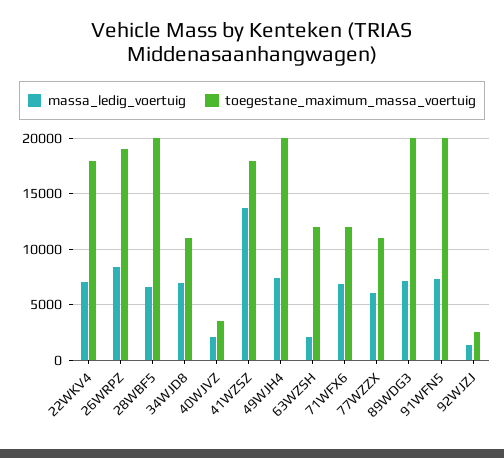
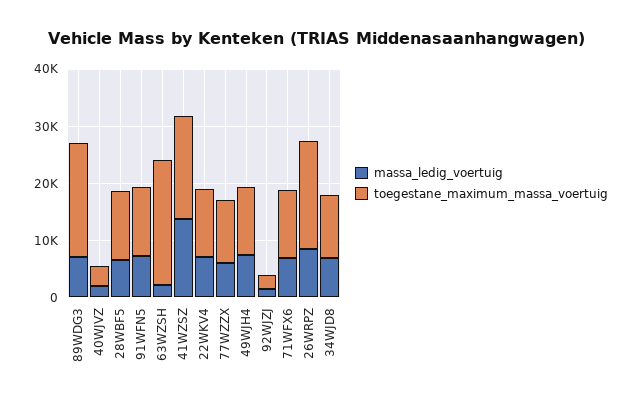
  {
    "massa_ledig_voertuig": {
      "22WKV4": 7000,
      "26WRPZ": 8000,
      "28WBF5": 7000,
      "34WJD8": 7000,
      "40WJVZ": 2000,
      "41WZSZ": 14000,
      "49WJH4": 7000,
      "63WZSH": 2000,
      "71WFX6": 7000,
      "77WZZX": 6000,
      "89WDG3": 7000,
      "91WFN5": 7000,
      "92WJZJ": 1000
    },
    "toegestane_maximum_massa_voertuig": {
-     "22WKV4": 18000,
+     "22WKV4": 12000,
      "26WRPZ": 19000,
-     "28WBF5": 20000,
+     "28WBF5": 12000,
      "34WJD8": 11000,
      "40WJVZ": 4000,
      "41WZSZ": 18000,
-     "49WJH4": 20000,
+     "49WJH4": 12000,
-     "63WZSH": 12000,
+     "63WZSH": 22000,
      "71WFX6": 12000,
      "77WZZX": 11000,
      "89WDG3": 20000,
-     "91WFN5": 20000,
+     "91WFN5": 12000,
      "92WJZJ": 3000
    }
  }

